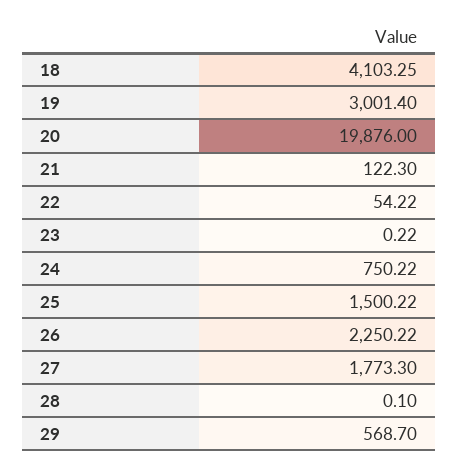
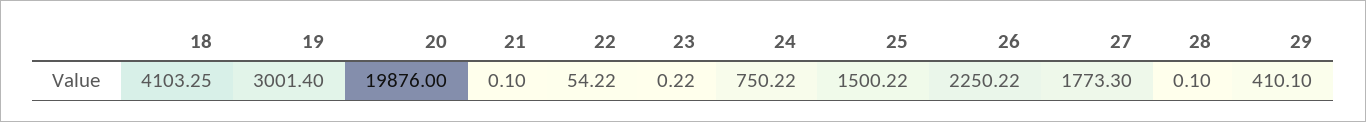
  {
    "18": 4103.25,
    "19": 3001.4,
    "20": 19876,
-   "21": 122.3,
+   "21": 0.1,
    "22": 54.22,
    "23": 0.22,
    "24": 750.22,
    "25": 1500.22,
    "26": 2250.22,
    "27": 1773.3,
    "28": 0.1,
-   "29": 568.7
+   "29": 410.1
  }

